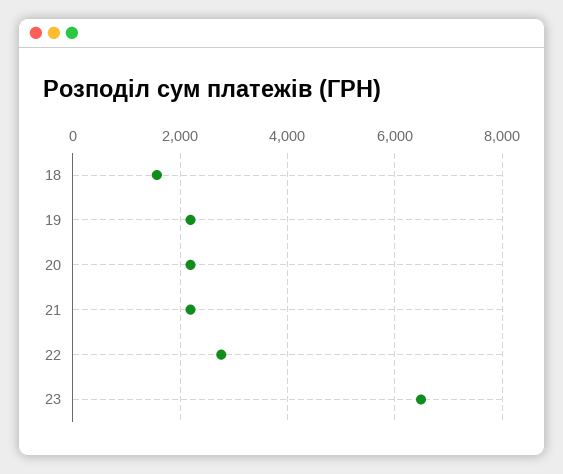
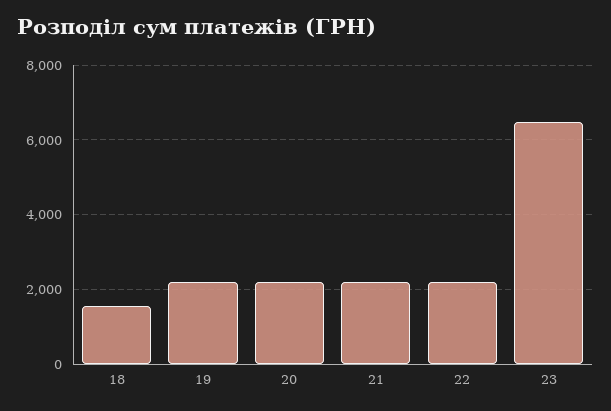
  {
    "18": 1600,
    "19": 2200,
    "20": 2200,
    "21": 2200,
-   "22": 2800,
+   "22": 2200,
    "23": 6400
  }

